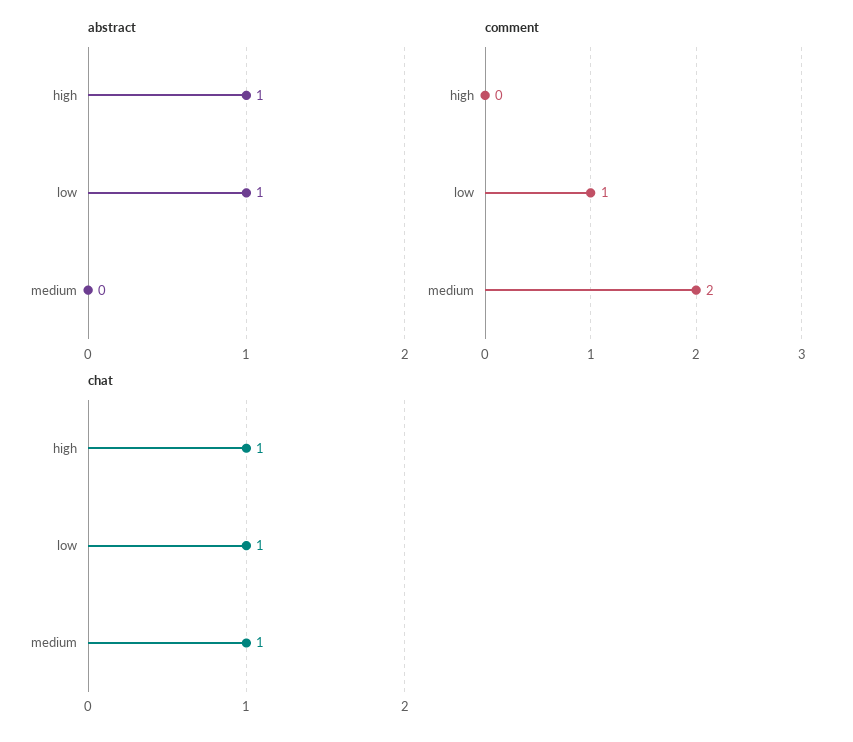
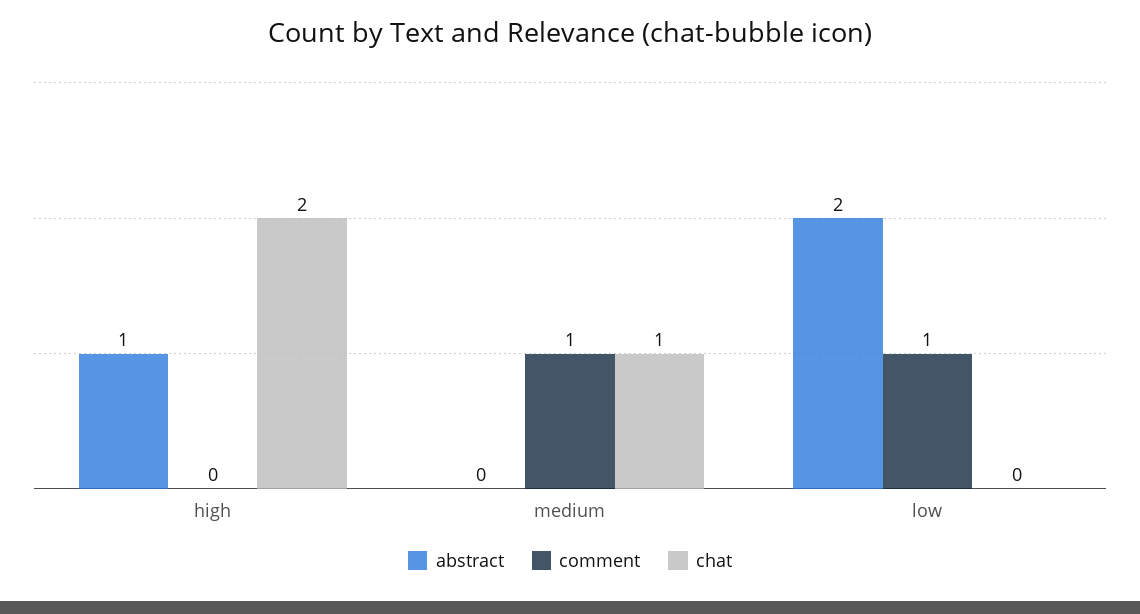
  {
    "abstract": {
      "high": 1,
-     "low": 1,
+     "low": 2,
      "medium": 0
    },
    "comment": {
      "high": 0,
      "low": 1,
-     "medium": 2
+     "medium": 1
    },
    "chat": {
-     "high": 1,
+     "high": 2,
-     "low": 1,
+     "low": 0,
      "medium": 1
    }
  }

